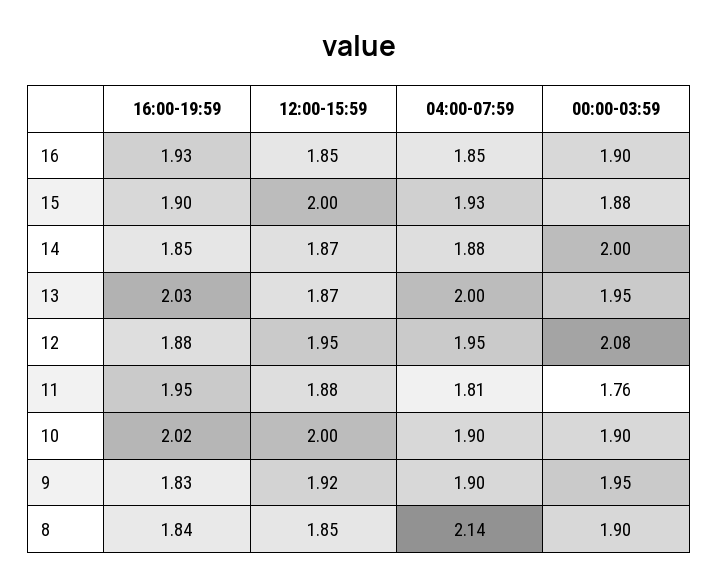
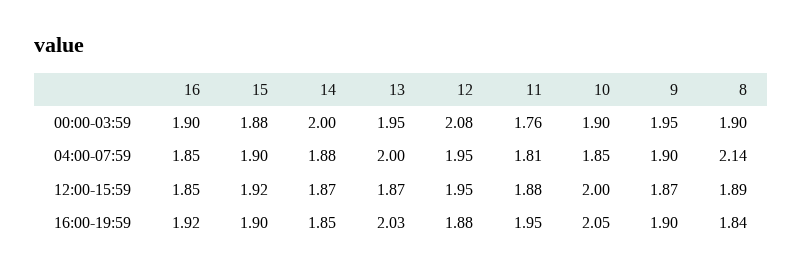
  {
    "16:00-19:59": {
-     "16": 1.93,
+     "16": 1.92,
      "15": 1.9,
      "14": 1.85,
      "13": 2.03,
      "12": 1.88,
      "11": 1.95,
-     "10": 2.02,
+     "10": 2.05,
-     "9": 1.83,
+     "9": 1.9,
      "8": 1.84
    },
    "12:00-15:59": {
      "16": 1.85,
-     "15": 2,
+     "15": 1.92,
      "14": 1.87,
      "13": 1.87,
      "12": 1.95,
      "11": 1.88,
      "10": 2,
-     "9": 1.92,
+     "9": 1.87,
-     "8": 1.85
+     "8": 1.89
    },
    "04:00-07:59": {
      "16": 1.85,
-     "15": 1.93,
+     "15": 1.9,
      "14": 1.88,
      "13": 2,
      "12": 1.95,
      "11": 1.81,
-     "10": 1.9,
+     "10": 1.85,
      "9": 1.9,
      "8": 2.14
    },
    "00:00-03:59": {
      "16": 1.9,
      "15": 1.88,
      "14": 2,
      "13": 1.95,
      "12": 2.08,
      "11": 1.76,
      "10": 1.9,
      "9": 1.95,
      "8": 1.9
    }
  }

